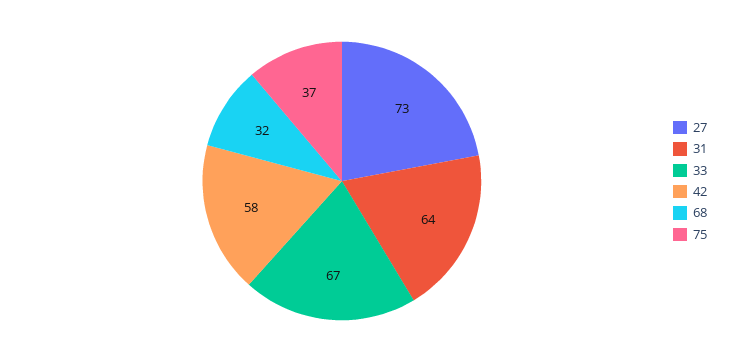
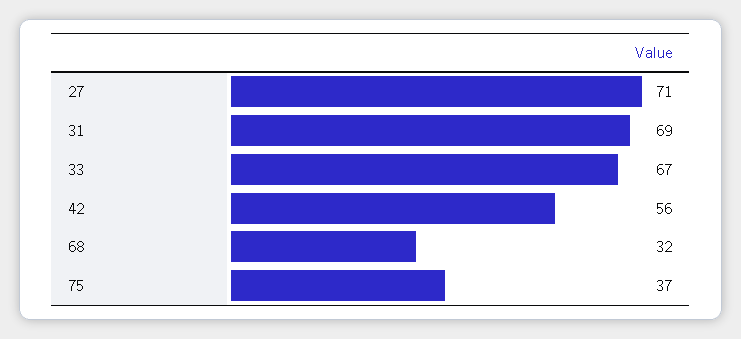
  {
-   "27": 73,
+   "27": 71,
-   "31": 64,
+   "31": 69,
    "33": 67,
-   "42": 58,
+   "42": 56,
    "68": 32,
    "75": 37
  }

